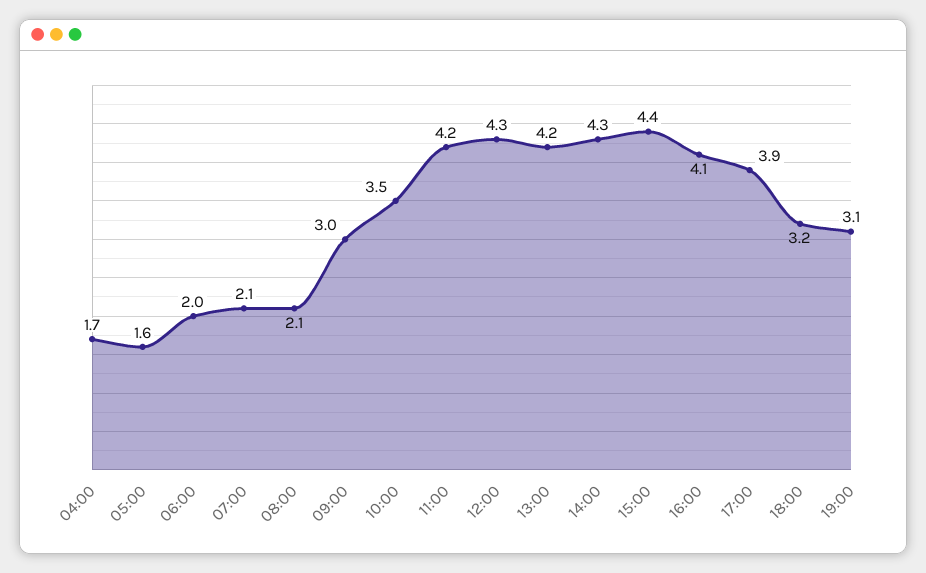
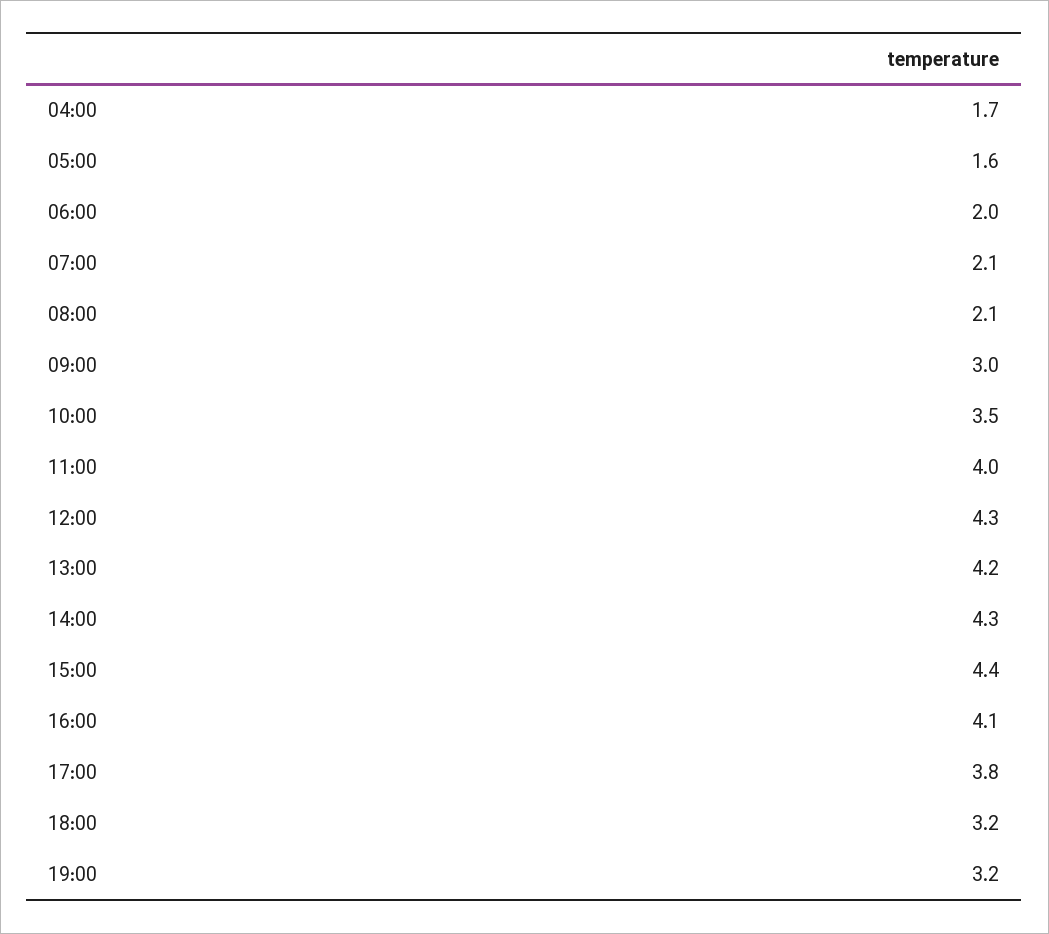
  {
    "04:00": 1.7,
    "05:00": 1.6,
    "06:00": 2,
    "07:00": 2.1,
    "08:00": 2.1,
    "09:00": 3,
    "10:00": 3.5,
-   "11:00": 4.2,
+   "11:00": 4,
    "12:00": 4.3,
    "13:00": 4.2,
    "14:00": 4.3,
    "15:00": 4.4,
    "16:00": 4.1,
-   "17:00": 3.9,
+   "17:00": 3.8,
    "18:00": 3.2,
-   "19:00": 3.1
+   "19:00": 3.2
  }

